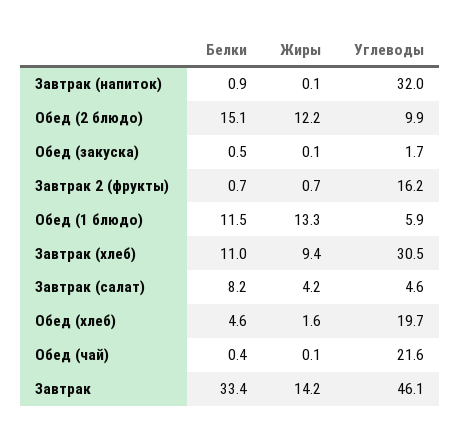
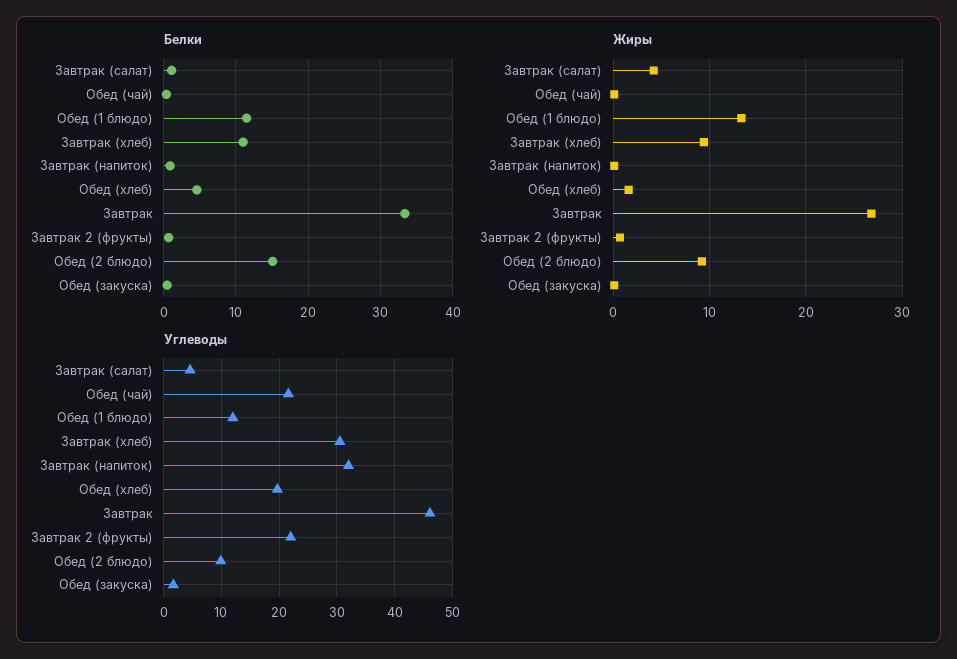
  {
    "Белки": {
      "Завтрак (напиток)": 0.9,
      "Обед (2 блюдо)": 15.1,
      "Обед (закуска)": 0.5,
      "Завтрак 2 (фрукты)": 0.7,
      "Обед (1 блюдо)": 11.5,
      "Завтрак (хлеб)": 11,
-     "Завтрак (салат)": 8.2,
+     "Завтрак (салат)": 1,
      "Обед (хлеб)": 4.6,
      "Обед (чай)": 0.4,
      "Завтрак": 33.4
    },
    "Жиры": {
      "Завтрак (напиток)": 0.1,
-     "Обед (2 блюдо)": 12.2,
+     "Обед (2 блюдо)": 9,
      "Обед (закуска)": 0.1,
      "Завтрак 2 (фрукты)": 0.7,
      "Обед (1 блюдо)": 13.3,
      "Завтрак (хлеб)": 9.4,
      "Завтрак (салат)": 4.2,
      "Обед (хлеб)": 1.6,
      "Обед (чай)": 0.1,
-     "Завтрак": 14.2
+     "Завтрак": 27
    },
    "Углеводы": {
      "Завтрак (напиток)": 32,
      "Обед (2 блюдо)": 9.9,
      "Обед (закуска)": 1.7,
-     "Завтрак 2 (фрукты)": 16.2,
+     "Завтрак 2 (фрукты)": 22,
-     "Обед (1 блюдо)": 5.9,
+     "Обед (1 блюдо)": 12,
      "Завтрак (хлеб)": 30.5,
      "Завтрак (салат)": 4.6,
      "Обед (хлеб)": 19.7,
      "Обед (чай)": 21.6,
      "Завтрак": 46.1
    }
  }

